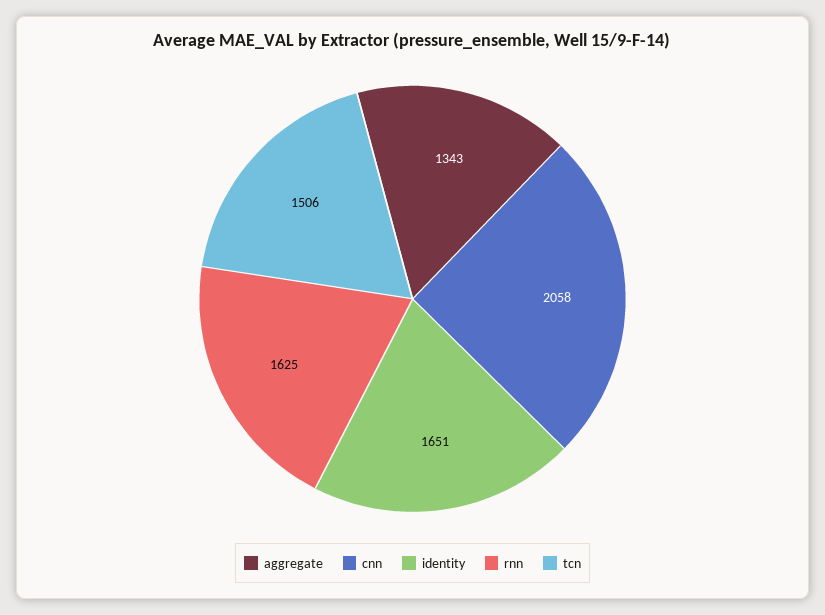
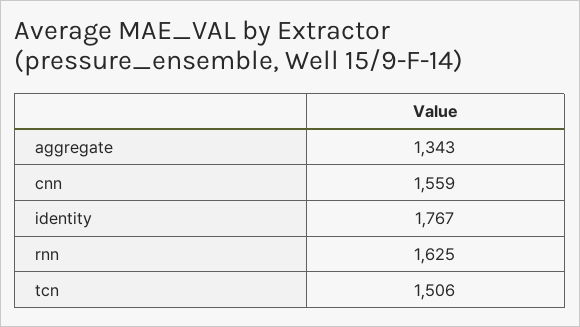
  {
    "aggregate": 1343,
-   "cnn": 2058,
+   "cnn": 1559,
-   "identity": 1651,
+   "identity": 1767,
    "rnn": 1625,
    "tcn": 1506
  }

